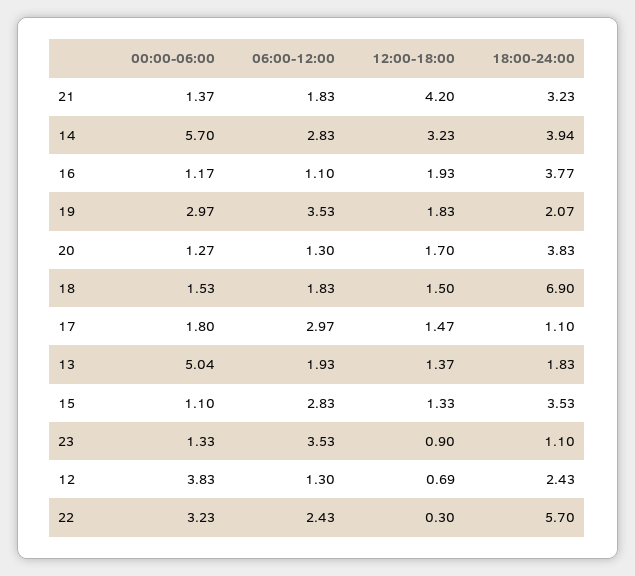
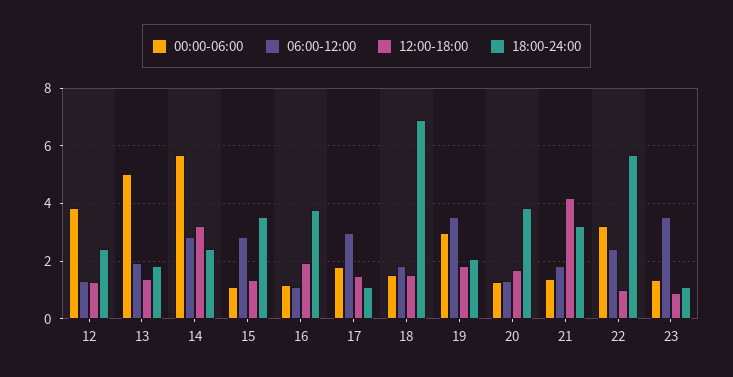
  {
    "00:00-06:00": {
      "21": 1.37,
      "14": 5.7,
      "16": 1.17,
      "19": 2.97,
      "20": 1.27,
      "18": 1.53,
      "17": 1.8,
      "13": 5.04,
      "15": 1.1,
      "23": 1.33,
      "12": 3.83,
      "22": 3.23
    },
    "06:00-12:00": {
      "21": 1.83,
      "14": 2.83,
      "16": 1.1,
      "19": 3.53,
      "20": 1.3,
      "18": 1.83,
      "17": 2.97,
      "13": 1.93,
      "15": 2.83,
      "23": 3.53,
      "12": 1.3,
      "22": 2.43
    },
    "12:00-18:00": {
      "21": 4.2,
      "14": 3.23,
      "16": 1.93,
      "19": 1.83,
      "20": 1.7,
      "18": 1.5,
      "17": 1.47,
      "13": 1.37,
      "15": 1.33,
      "23": 0.9,
-     "12": 0.69,
+     "12": 1.25,
-     "22": 0.3
+     "22": 1
    },
    "18:00-24:00": {
      "21": 3.23,
-     "14": 3.94,
+     "14": 2.5,
      "16": 3.77,
      "19": 2.07,
      "20": 3.83,
      "18": 6.9,
      "17": 1.1,
      "13": 1.83,
      "15": 3.53,
      "23": 1.1,
      "12": 2.43,
      "22": 5.7
    }
  }

